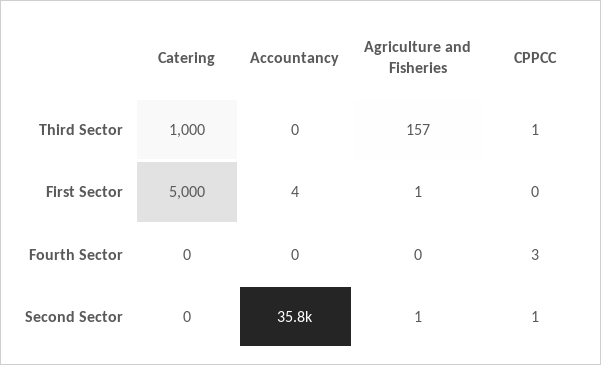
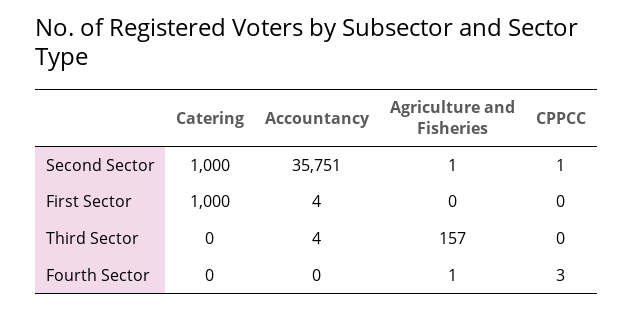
  {
    "Catering": {
-     "Third Sector": 1000,
+     "Third Sector": 0,
-     "First Sector": 5000,
+     "First Sector": 1000,
      "Fourth Sector": 0,
-     "Second Sector": 0
+     "Second Sector": 1000
    },
    "Accountancy": {
-     "Third Sector": 0,
+     "Third Sector": 4,
      "First Sector": 4,
      "Fourth Sector": 0,
      "Second Sector": 35751
    },
    "Agriculture and Fisheries": {
      "Third Sector": 157,
-     "First Sector": 1,
+     "First Sector": 0,
-     "Fourth Sector": 0,
+     "Fourth Sector": 1,
      "Second Sector": 1
    },
    "CPPCC": {
-     "Third Sector": 1,
+     "Third Sector": 0,
      "First Sector": 0,
      "Fourth Sector": 3,
      "Second Sector": 1
    }
  }

